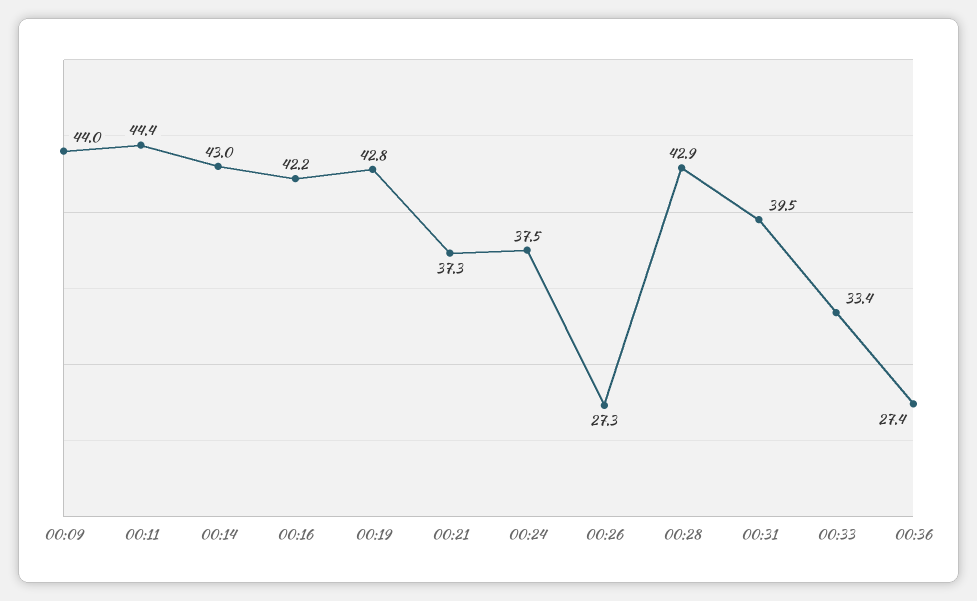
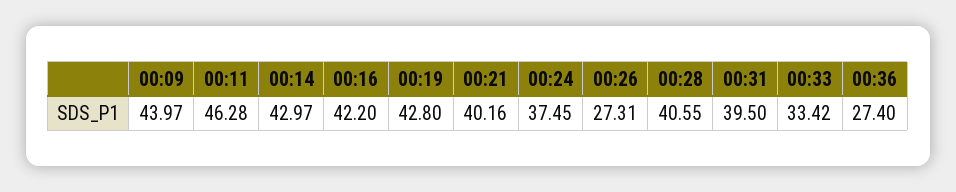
  {
    "00:09": 43.97,
-   "00:11": 44.4,
+   "00:11": 46.28,
    "00:14": 42.97,
    "00:16": 42.2,
    "00:19": 42.8,
-   "00:21": 37.3,
+   "00:21": 40.16,
    "00:24": 37.45,
    "00:26": 27.31,
-   "00:28": 42.9,
+   "00:28": 40.55,
    "00:31": 39.5,
    "00:33": 33.42,
    "00:36": 27.4
  }

